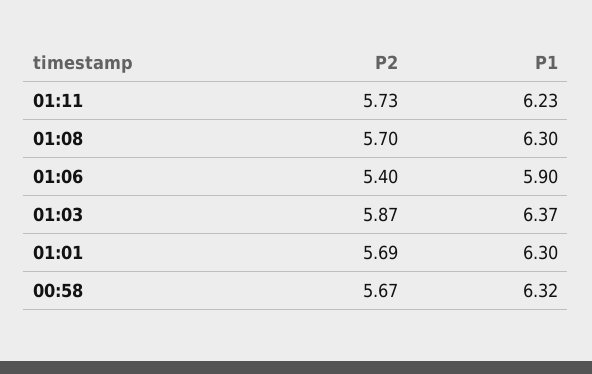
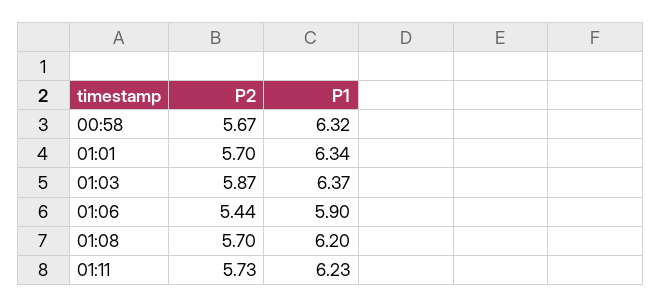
  {
    "P2": {
      "01:11": 5.73,
      "01:08": 5.7,
-     "01:06": 5.4,
+     "01:06": 5.44,
      "01:03": 5.87,
-     "01:01": 5.69,
+     "01:01": 5.7,
      "00:58": 5.67
    },
    "P1": {
      "01:11": 6.23,
-     "01:08": 6.3,
+     "01:08": 6.2,
      "01:06": 5.9,
      "01:03": 6.37,
-     "01:01": 6.3,
+     "01:01": 6.34,
      "00:58": 6.32
    }
  }

